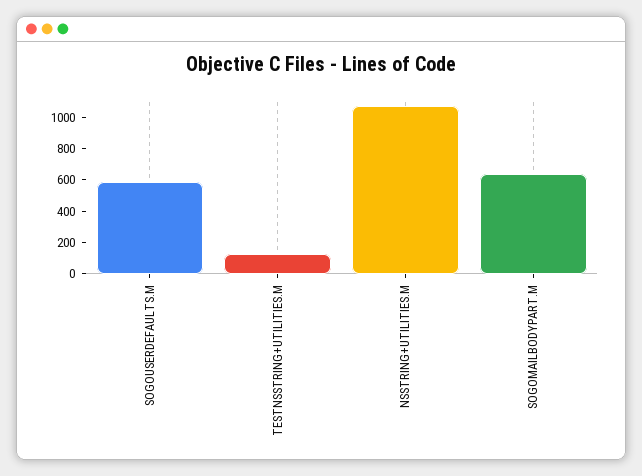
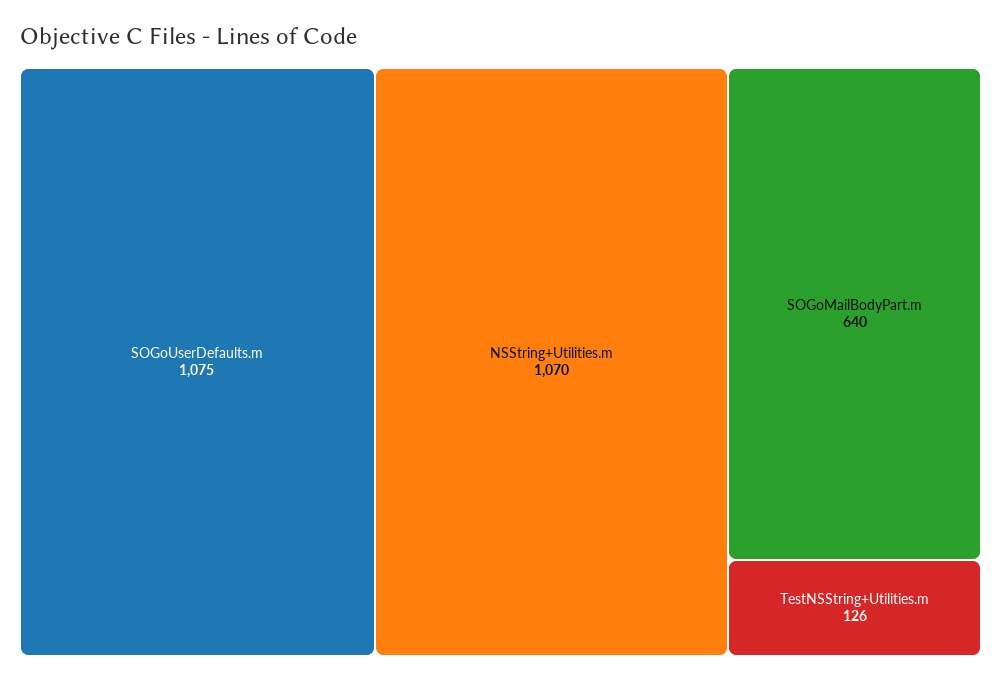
  {
-   "SOGOUSERDEFAULTS.M": 600,
+   "SOGOUSERDEFAULTS.M": 1075,
    "TESTNSSTRING+UTILITIES.M": 126,
    "NSSTRING+UTILITIES.M": 1070,
    "SOGOMAILBODYPART.M": 640
  }

